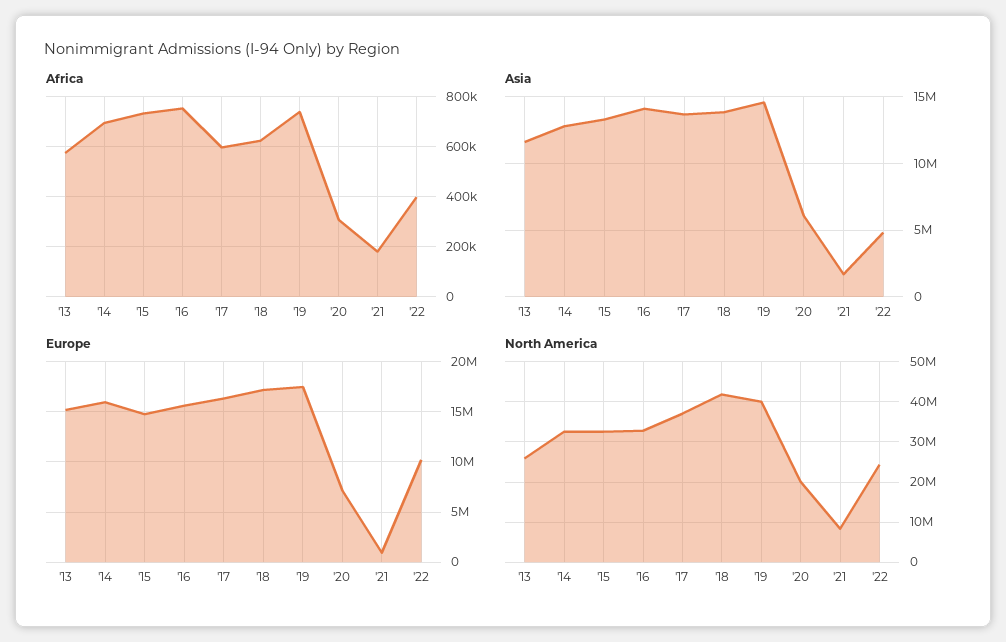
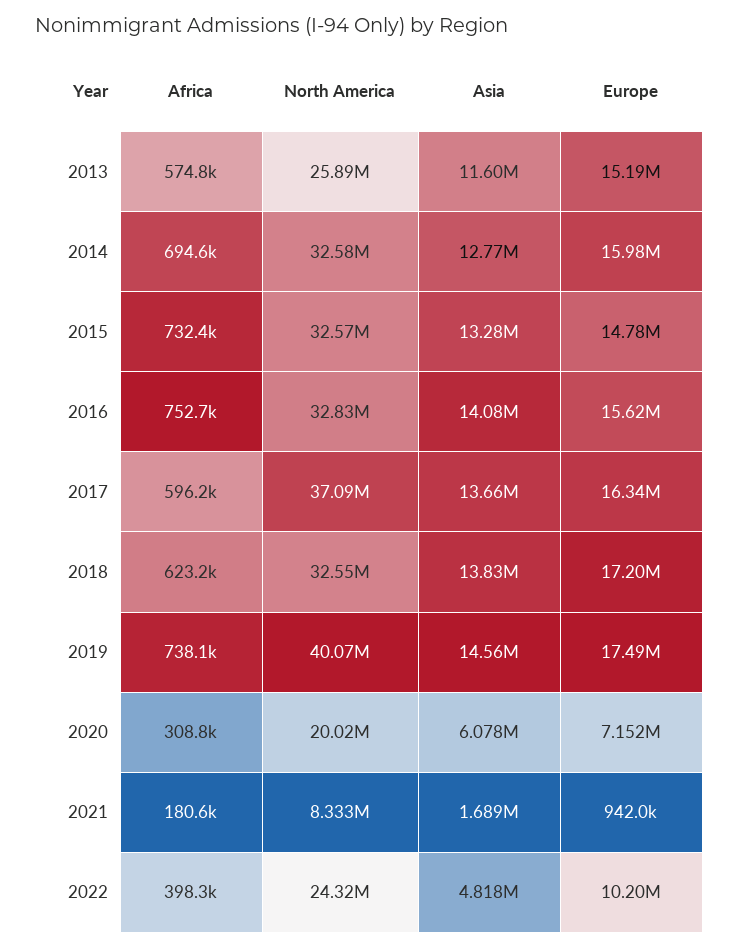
  {
    "Africa": {
      "'13": 574800,
      "'14": 694600,
      "'15": 732400,
      "'16": 752700,
      "'17": 596200,
      "'18": 623200,
      "'19": 738100,
      "'20": 308800,
      "'21": 180600,
      "'22": 398300
    },
    "Asia": {
      "'13": 11600000,
      "'14": 12770000,
      "'15": 13280000,
      "'16": 14080000,
      "'17": 13660000,
      "'18": 13830000,
      "'19": 14560000,
      "'20": 6078000,
      "'21": 1689000,
      "'22": 4818000
    },
    "Europe": {
      "'13": 15190000,
      "'14": 15980000,
      "'15": 14780000,
      "'16": 15620000,
      "'17": 16340000,
      "'18": 17200000,
      "'19": 17490000,
      "'20": 7152000,
      "'21": 942000,
      "'22": 10200000
    },
    "North America": {
      "'13": 25890000,
      "'14": 32580000,
      "'15": 32570000,
      "'16": 32830000,
      "'17": 37090000,
-     "'18": 42000000,
+     "'18": 32550000,
      "'19": 40070000,
      "'20": 20020000,
      "'21": 8333000,
      "'22": 24320000
    }
  }

